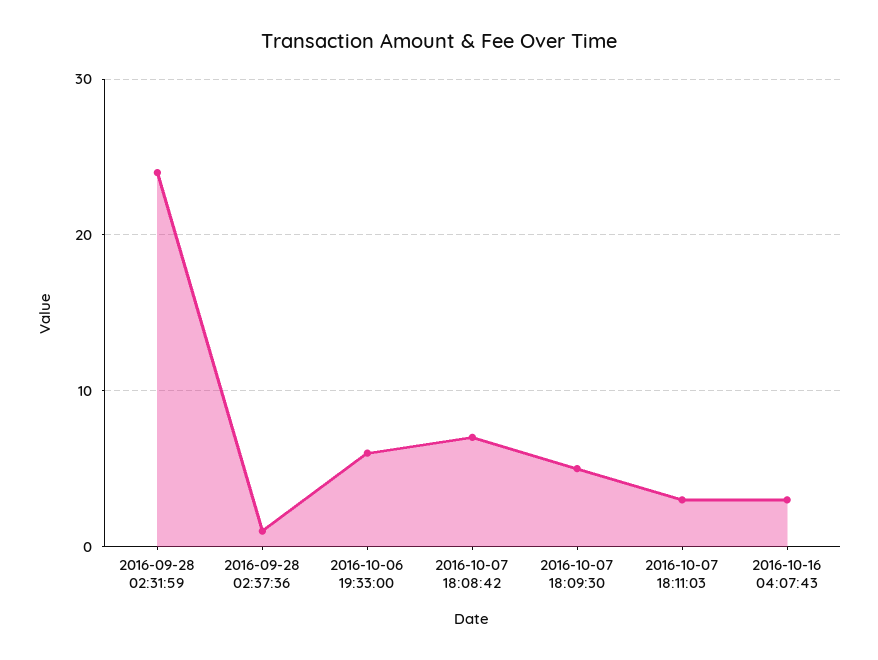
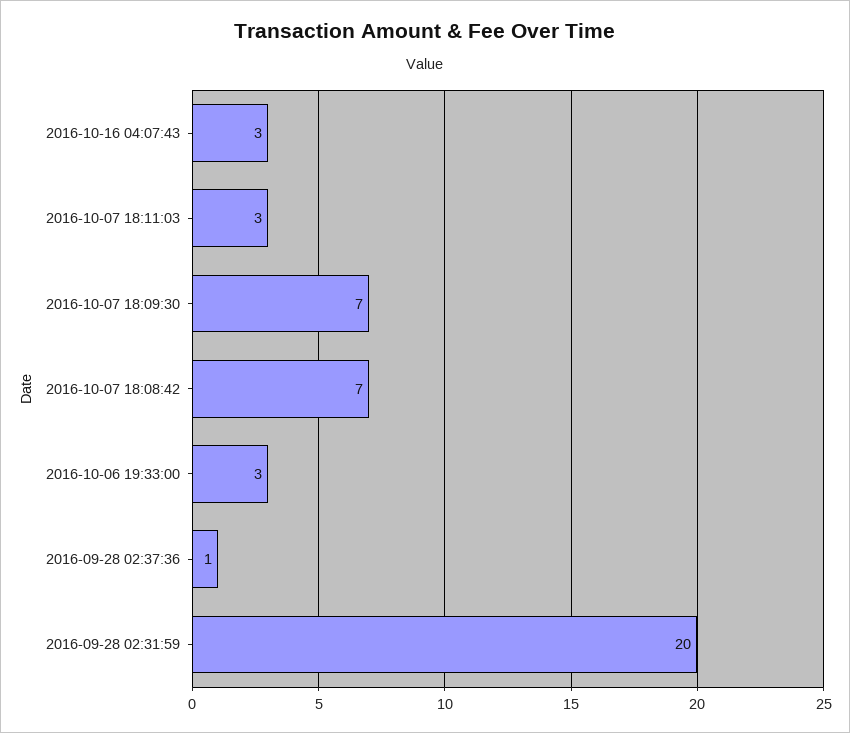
  {
-   "2016-09-28 02:31:59": 24,
+   "2016-09-28 02:31:59": 20,
    "2016-09-28 02:37:36": 1,
-   "2016-10-06 19:33:00": 6,
+   "2016-10-06 19:33:00": 3,
    "2016-10-07 18:08:42": 7,
-   "2016-10-07 18:09:30": 5,
+   "2016-10-07 18:09:30": 7,
    "2016-10-07 18:11:03": 3,
    "2016-10-16 04:07:43": 3
  }

